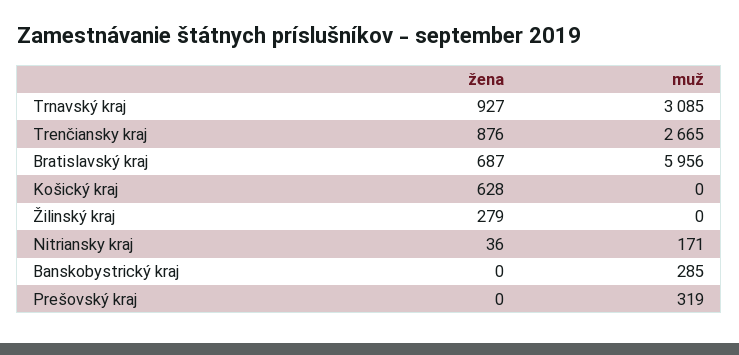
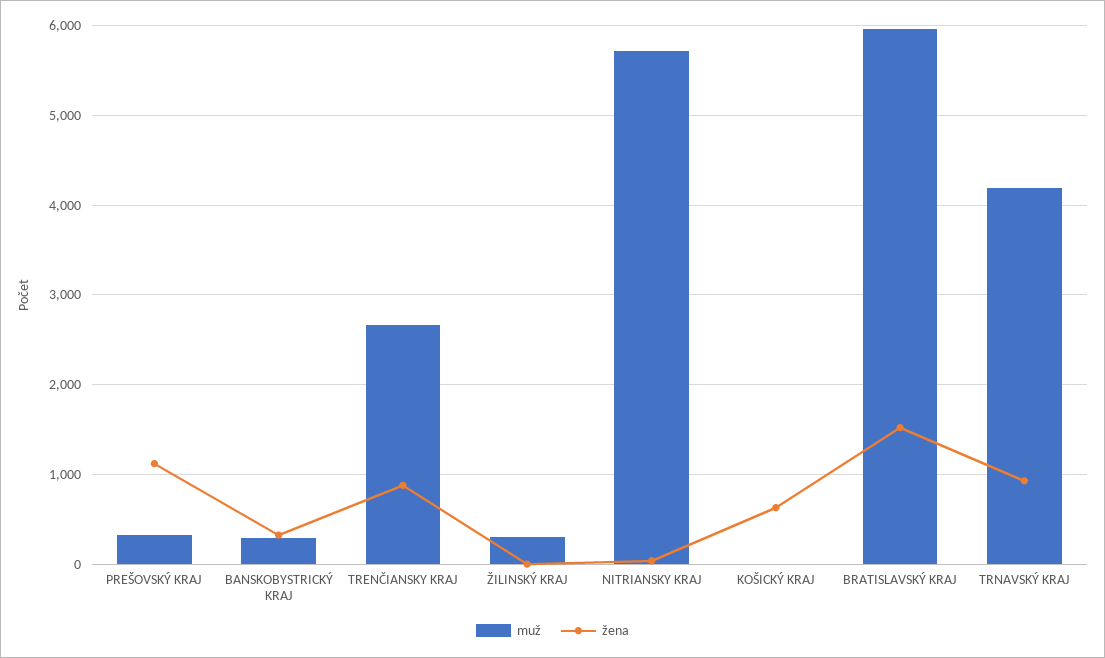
  {
    "žena": {
      "Trnavský kraj": 927,
      "Trenčiansky kraj": 876,
-     "Bratislavský kraj": 687,
+     "Bratislavský kraj": 1500,
      "Košický kraj": 628,
-     "Žilinský kraj": 279,
+     "Žilinský kraj": 0,
      "Nitriansky kraj": 36,
-     "Banskobystrický kraj": 0,
+     "Banskobystrický kraj": 300,
-     "Prešovský kraj": 0
+     "Prešovský kraj": 1100
    },
    "muž": {
-     "Trnavský kraj": 3085,
+     "Trnavský kraj": 4200,
      "Trenčiansky kraj": 2665,
      "Bratislavský kraj": 5956,
      "Košický kraj": 0,
-     "Žilinský kraj": 0,
+     "Žilinský kraj": 300,
-     "Nitriansky kraj": 171,
+     "Nitriansky kraj": 5700,
      "Banskobystrický kraj": 285,
      "Prešovský kraj": 319
    }
  }

